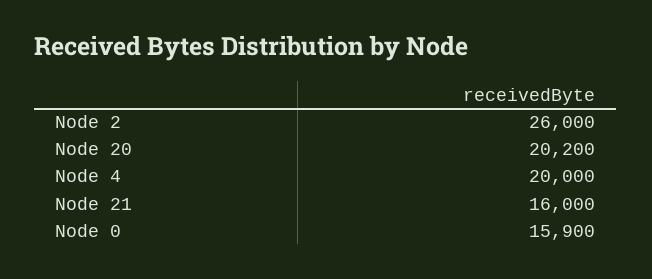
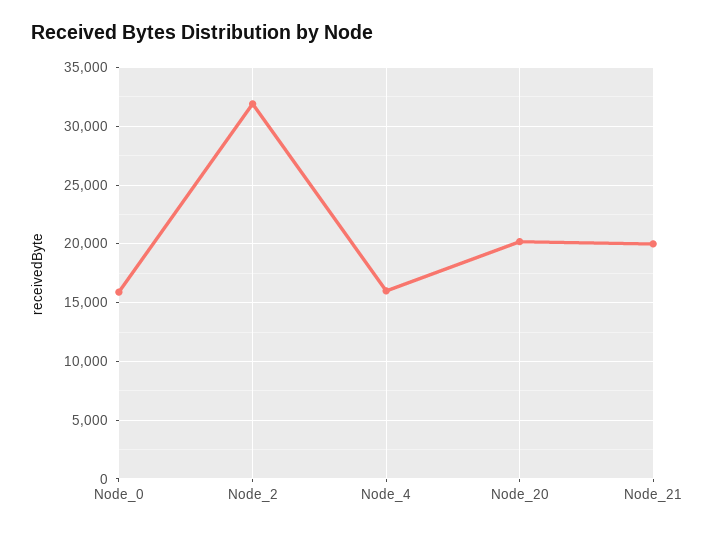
  {
-   "Node 2": 26000,
+   "Node 2": 32000,
    "Node 20": 20200,
-   "Node 4": 20000,
+   "Node 4": 16000,
-   "Node 21": 16000,
+   "Node 21": 20000,
    "Node 0": 15900
  }

